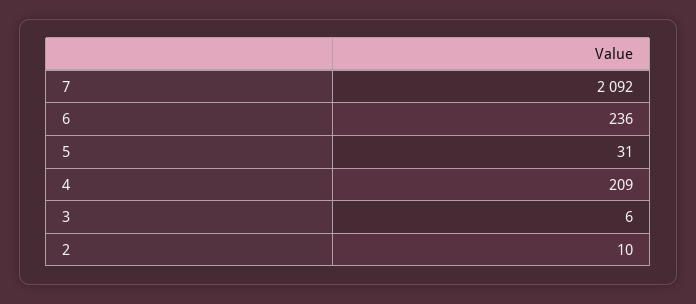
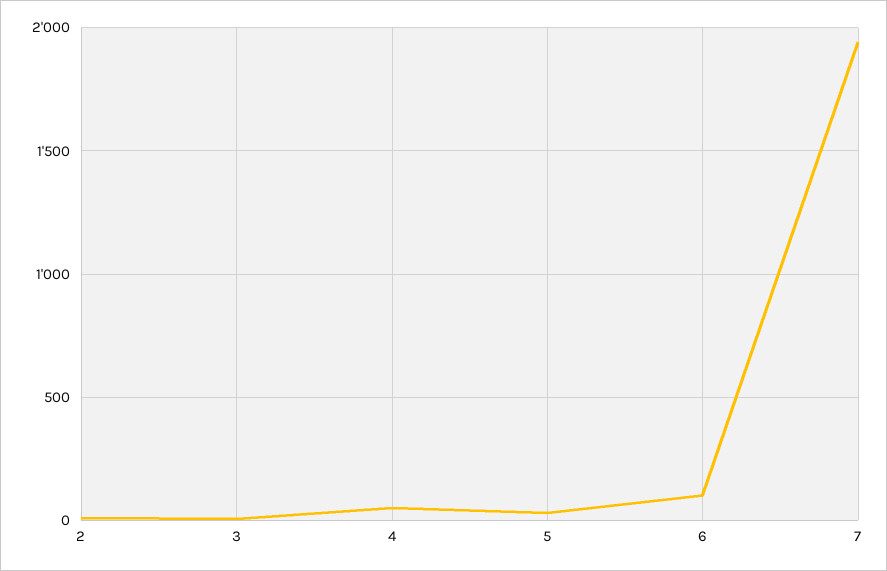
  {
-   "7": 2092,
+   "7": 1950,
-   "6": 236,
+   "6": 100,
    "5": 31,
-   "4": 209,
+   "4": 50,
    "3": 6,
    "2": 10
  }

